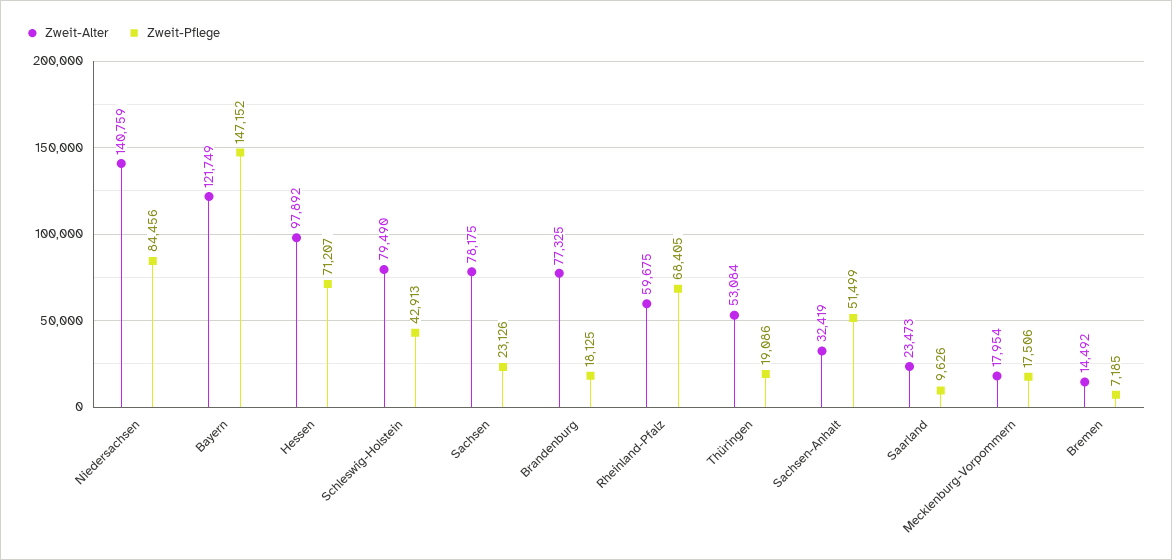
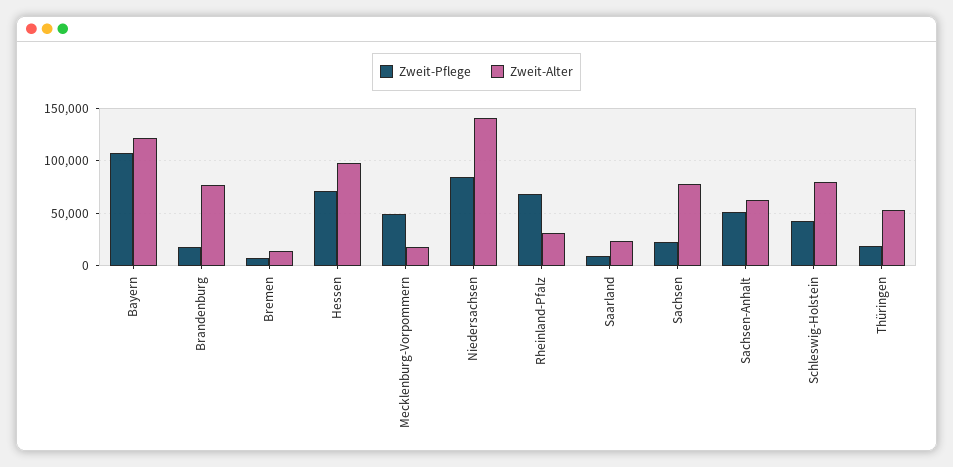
  {
    "Zweit-Alter": {
      "Niedersachsen": 140759,
      "Bayern": 121749,
      "Hessen": 97892,
      "Schleswig-Holstein": 79490,
      "Sachsen": 78175,
      "Brandenburg": 77325,
-     "Rheinland-Pfalz": 59675,
+     "Rheinland-Pfalz": 30000,
      "Thüringen": 53084,
-     "Sachsen-Anhalt": 32419,
+     "Sachsen-Anhalt": 60000,
      "Saarland": 23473,
      "Mecklenburg-Vorpommern": 17954,
      "Bremen": 14492
    },
    "Zweit-Pflege": {
      "Niedersachsen": 84456,
-     "Bayern": 147152,
+     "Bayern": 110000,
      "Hessen": 71207,
      "Schleswig-Holstein": 42913,
      "Sachsen": 23126,
      "Brandenburg": 18125,
      "Rheinland-Pfalz": 68405,
      "Thüringen": 19086,
      "Sachsen-Anhalt": 51499,
      "Saarland": 9626,
-     "Mecklenburg-Vorpommern": 17506,
+     "Mecklenburg-Vorpommern": 50000,
      "Bremen": 7185
    }
  }

